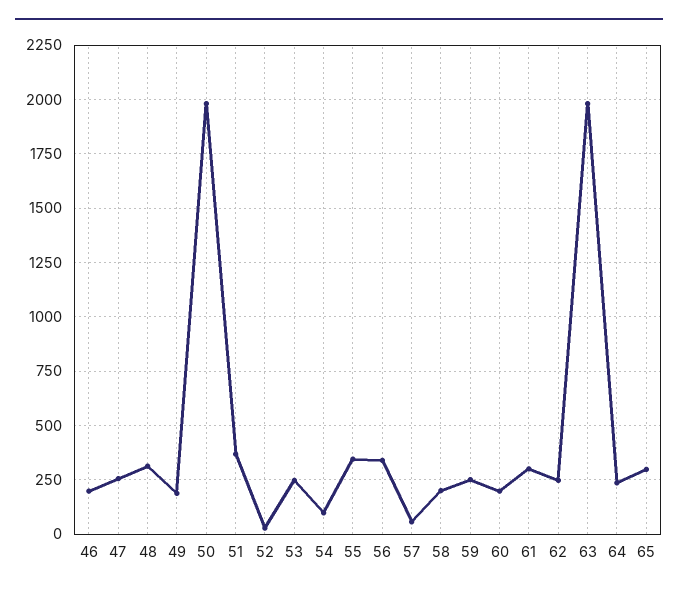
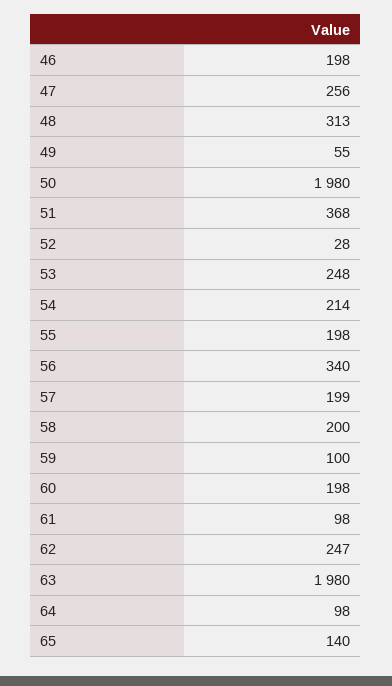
  {
    "46": 198,
    "47": 256,
    "48": 313,
-   "49": 200,
+   "49": 55,
    "50": 1980,
    "51": 368,
    "52": 28,
    "53": 248,
-   "54": 100,
+   "54": 214,
-   "55": 350,
+   "55": 198,
    "56": 340,
-   "57": 50,
+   "57": 199,
    "58": 200,
-   "59": 250,
+   "59": 100,
    "60": 198,
-   "61": 300,
+   "61": 98,
    "62": 247,
    "63": 1980,
-   "64": 250,
+   "64": 98,
-   "65": 300
+   "65": 140
  }

